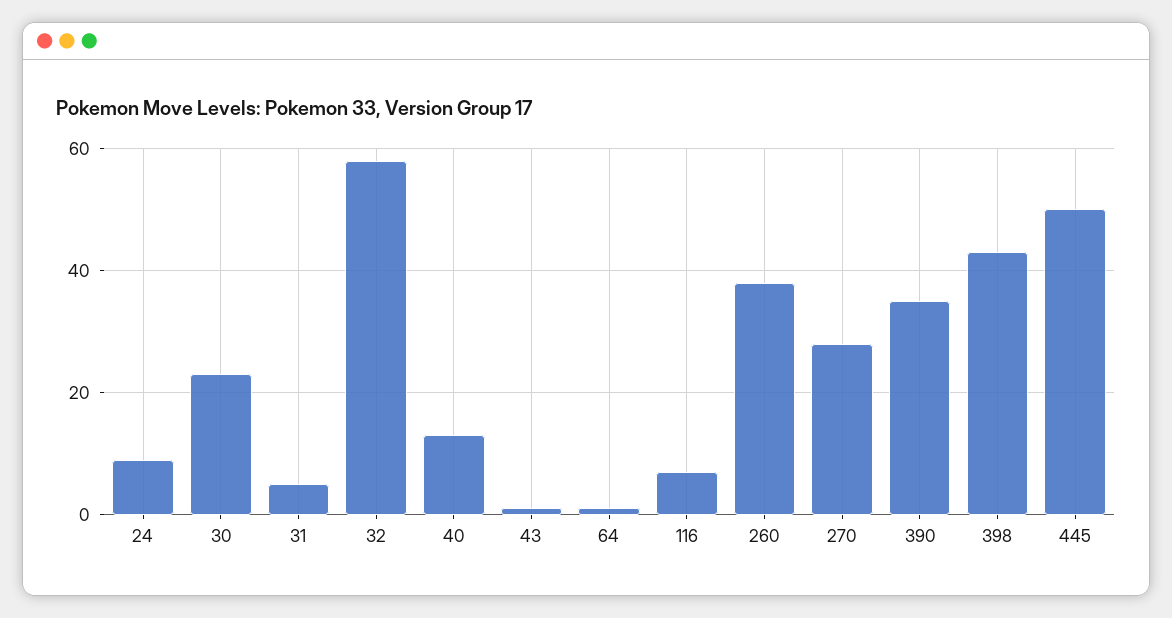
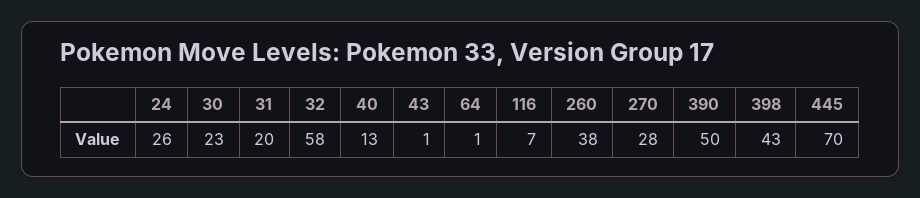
  {
-   "24": 10,
+   "24": 26,
    "30": 23,
-   "31": 5,
+   "31": 20,
    "32": 58,
    "40": 13,
    "43": 1,
    "64": 1,
    "116": 7,
    "260": 38,
    "270": 28,
-   "390": 35,
+   "390": 50,
    "398": 43,
-   "445": 50
+   "445": 70
  }

